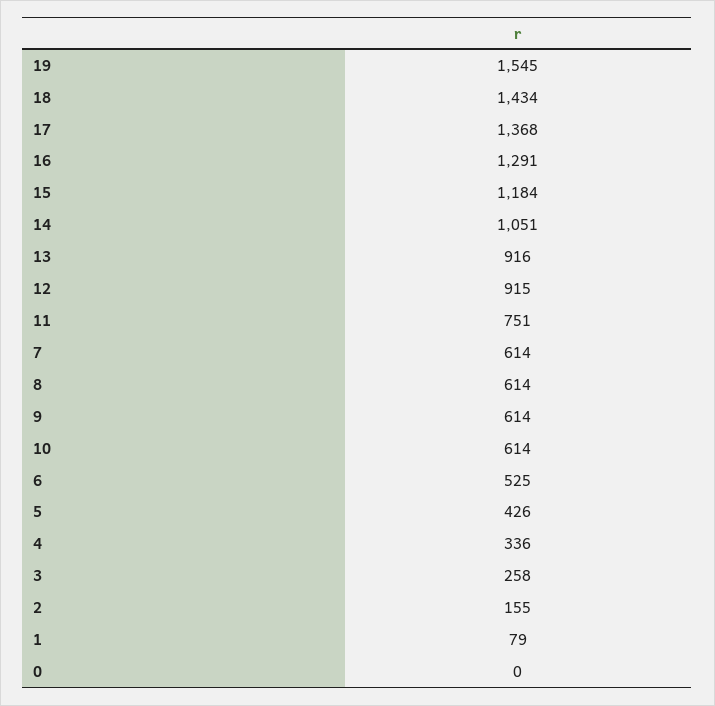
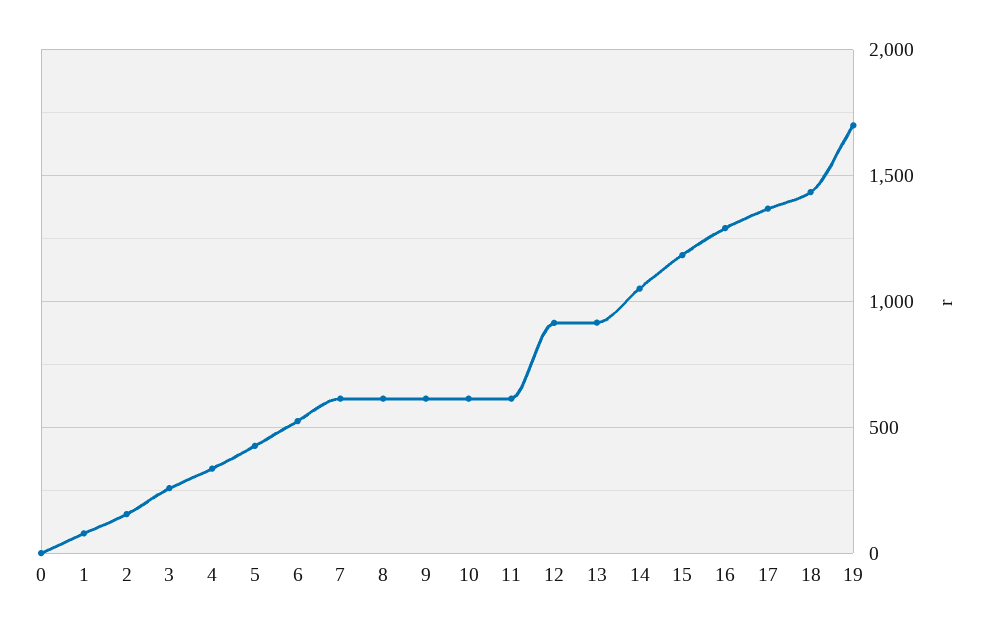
  {
-   "19": 1545,
+   "19": 1700,
    "18": 1434,
    "17": 1368,
    "16": 1291,
    "15": 1184,
    "14": 1051,
    "13": 916,
    "12": 915,
-   "11": 751,
+   "11": 600,
    "7": 614,
    "8": 614,
    "9": 614,
    "10": 614,
    "6": 525,
    "5": 426,
    "4": 336,
    "3": 258,
    "2": 155,
    "1": 79,
    "0": 0
  }

